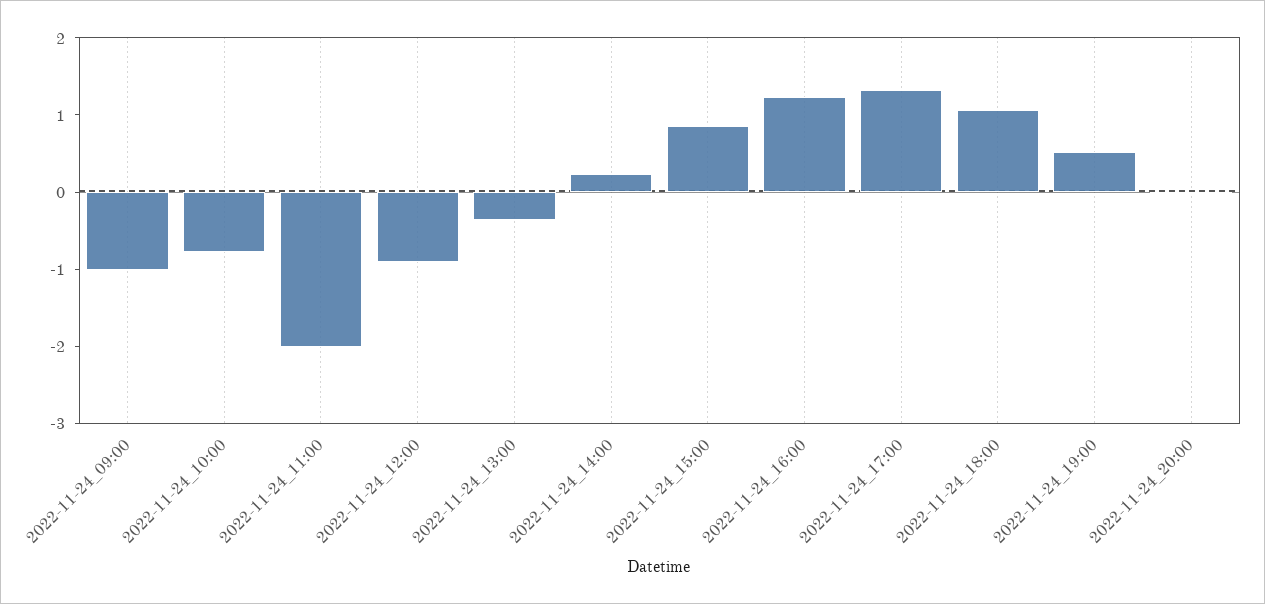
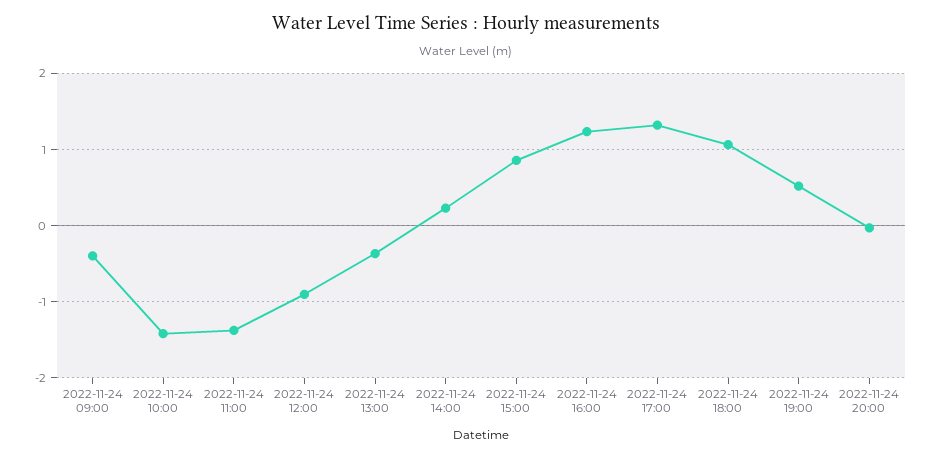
  {
-   "2022-11-24_09:00": -1,
+   "2022-11-24_09:00": -0.4,
-   "2022-11-24_10:00": -0.8,
+   "2022-11-24_10:00": -1.4,
-   "2022-11-24_11:00": -2,
+   "2022-11-24_11:00": -1.4,
    "2022-11-24_12:00": -0.9,
    "2022-11-24_13:00": -0.4,
    "2022-11-24_14:00": 0.2,
    "2022-11-24_15:00": 0.9,
    "2022-11-24_16:00": 1.2,
    "2022-11-24_17:00": 1.3,
    "2022-11-24_18:00": 1.1,
    "2022-11-24_19:00": 0.5,
    "2022-11-24_20:00": 0
  }

